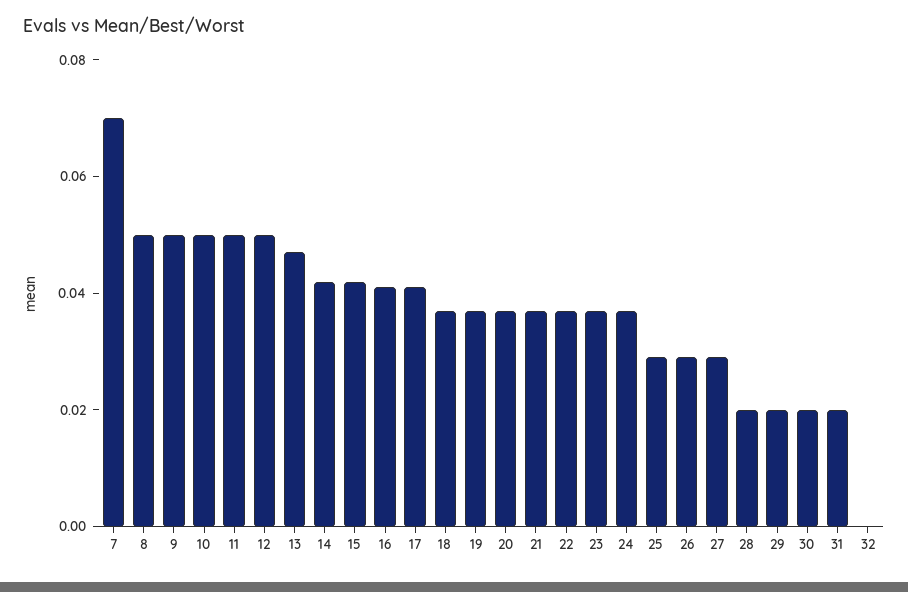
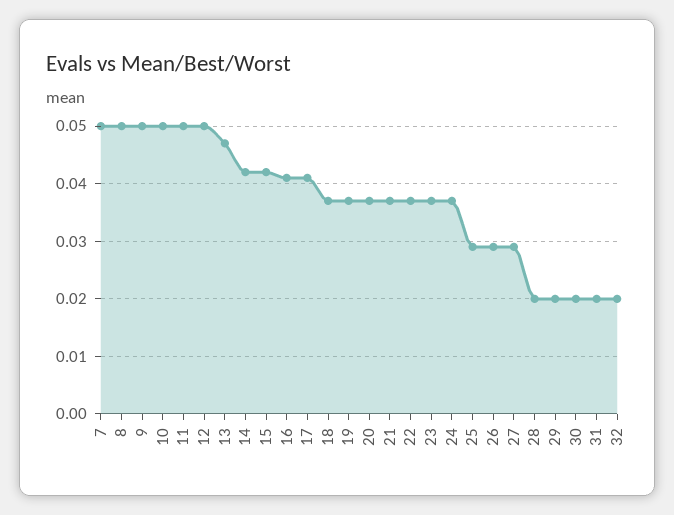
  {
-   "7": 0.07,
+   "7": 0.05,
    "8": 0.05,
    "9": 0.05,
    "10": 0.05,
    "11": 0.05,
    "12": 0.05,
    "13": 0.045,
    "14": 0.04,
    "15": 0.04,
    "16": 0.04,
    "17": 0.04,
    "18": 0.035,
    "19": 0.035,
    "20": 0.035,
    "21": 0.035,
    "22": 0.035,
    "23": 0.035,
    "24": 0.035,
    "25": 0.03,
    "26": 0.03,
    "27": 0.03,
    "28": 0.02,
    "29": 0.02,
    "30": 0.02,
    "31": 0.02,
-   "32": 0
+   "32": 0.02
  }

